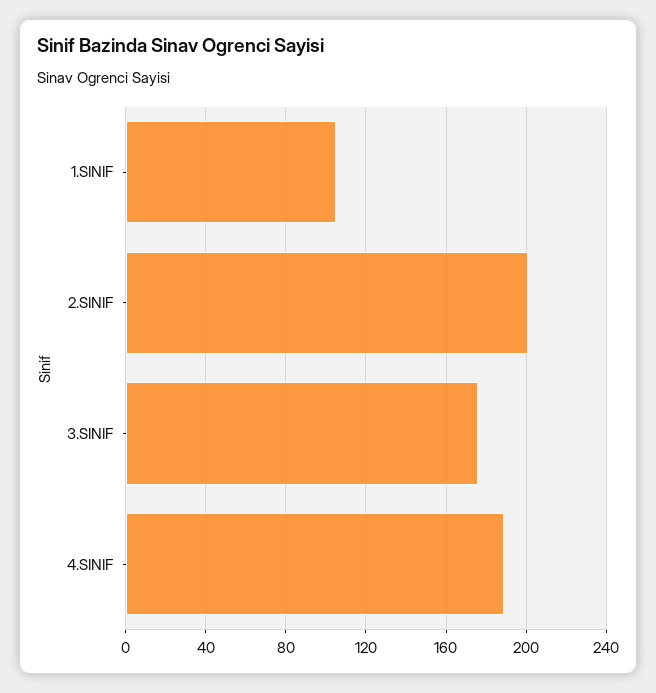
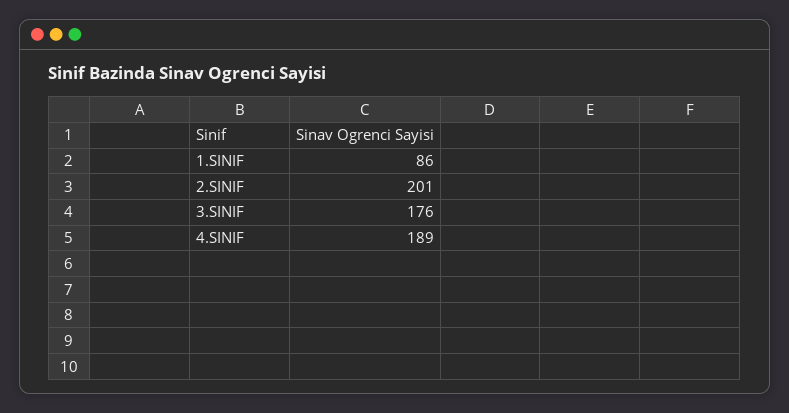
  {
-   "1.SINIF": 105,
+   "1.SINIF": 86,
    "2.SINIF": 201,
    "3.SINIF": 176,
    "4.SINIF": 189
  }

